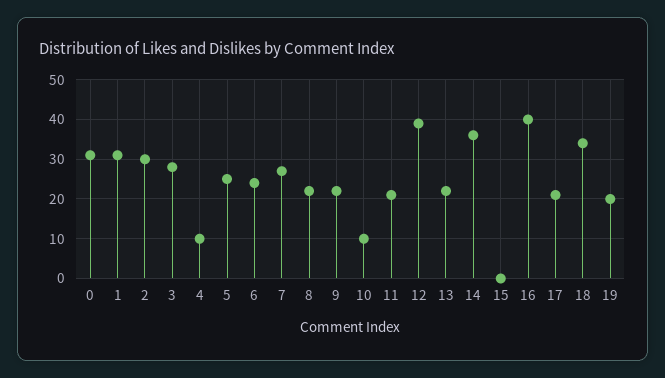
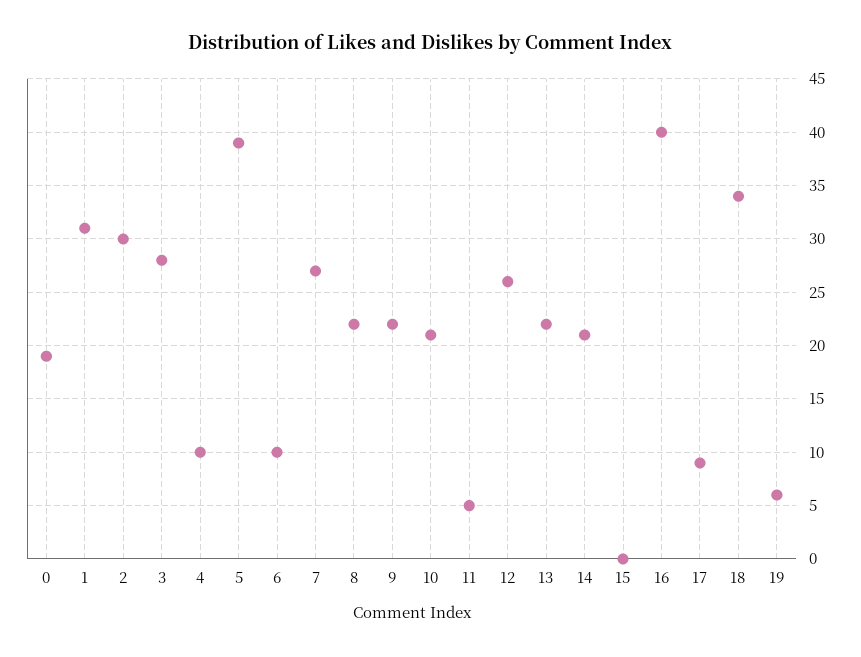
  {
-   "0": 30,
+   "0": 19,
    "1": 31,
    "2": 30,
    "3": 28,
    "4": 10,
-   "5": 25,
+   "5": 39,
-   "6": 25,
+   "6": 10,
    "7": 27,
    "8": 22,
    "9": 22,
-   "10": 10,
+   "10": 21,
-   "11": 20,
+   "11": 5,
-   "12": 40,
+   "12": 26,
    "13": 22,
-   "14": 35,
+   "14": 21,
    "15": 0,
    "16": 40,
-   "17": 20,
+   "17": 9,
    "18": 34,
-   "19": 20
+   "19": 6
  }

